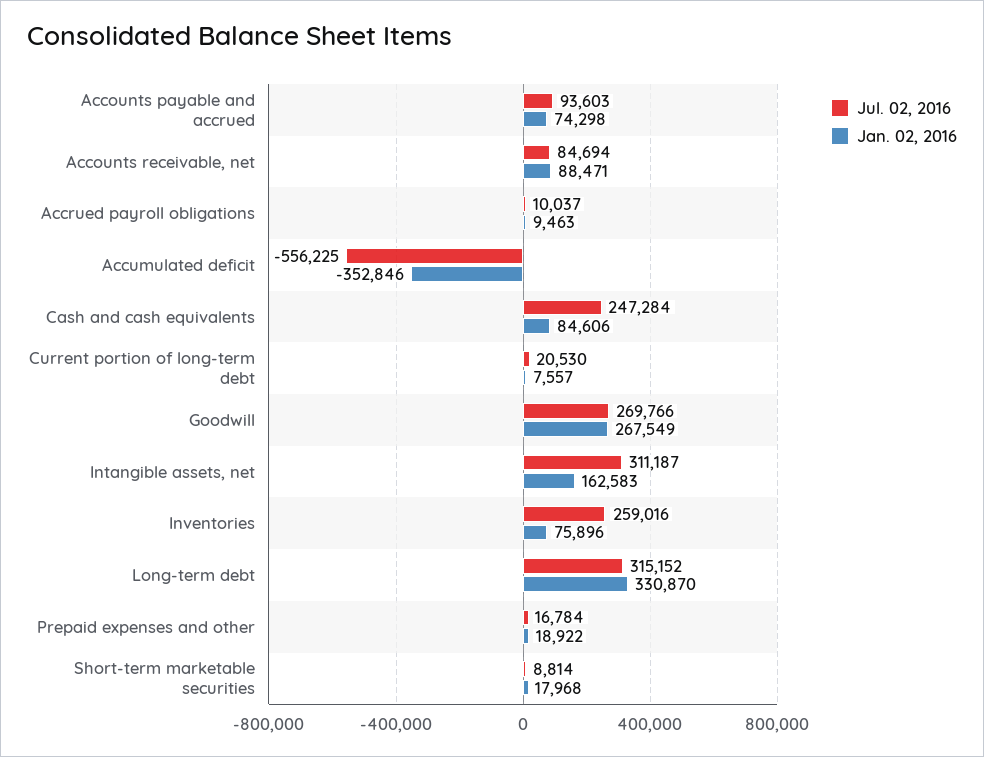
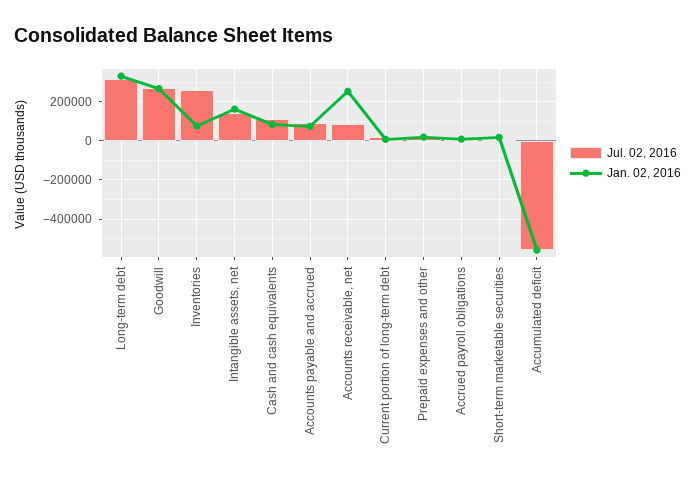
  {
    "Jul. 02, 2016": {
      "Accounts payable and accrued": 93603,
      "Accounts receivable, net": 84694,
      "Accrued payroll obligations": 10037,
      "Accumulated deficit": -556225,
-     "Cash and cash equivalents": 247284,
+     "Cash and cash equivalents": 100000,
      "Current portion of long-term debt": 20530,
      "Goodwill": 269766,
-     "Intangible assets, net": 311187,
+     "Intangible assets, net": 150000,
      "Inventories": 259016,
      "Long-term debt": 315152,
      "Prepaid expenses and other": 16784,
      "Short-term marketable securities": 8814
    },
    "Jan. 02, 2016": {
      "Accounts payable and accrued": 74298,
-     "Accounts receivable, net": 88471,
+     "Accounts receivable, net": 250000,
      "Accrued payroll obligations": 9463,
-     "Accumulated deficit": -352846,
+     "Accumulated deficit": -550000,
      "Cash and cash equivalents": 84606,
      "Current portion of long-term debt": 7557,
      "Goodwill": 267549,
      "Intangible assets, net": 162583,
      "Inventories": 75896,
      "Long-term debt": 330870,
      "Prepaid expenses and other": 18922,
      "Short-term marketable securities": 17968
    }
  }

